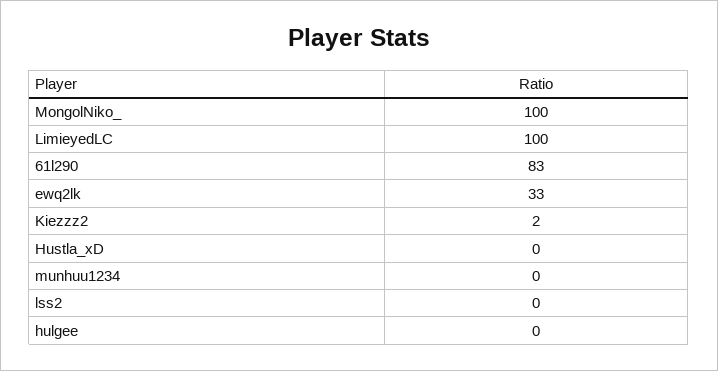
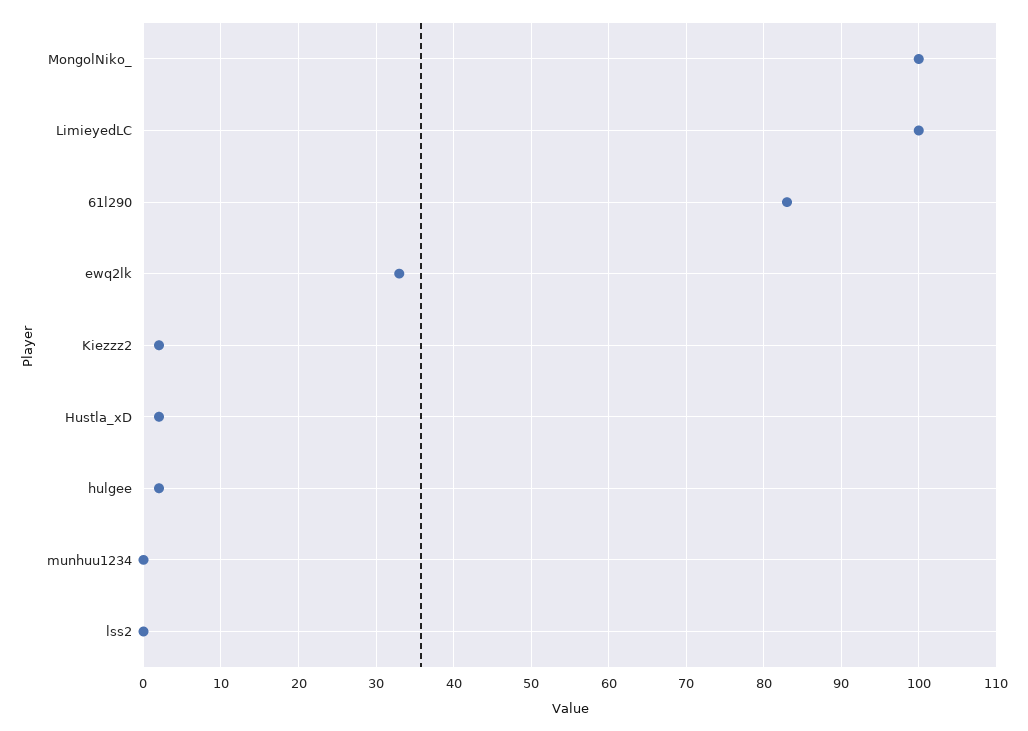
  {
    "MongolNiko_": 100,
    "LimieyedLC": 100,
    "61l290": 83,
    "ewq2lk": 33,
    "Kiezzz2": 2,
-   "Hustla_xD": 0,
+   "Hustla_xD": 2,
    "munhuu1234": 0,
    "lss2": 0,
-   "hulgee": 0
+   "hulgee": 2
  }

